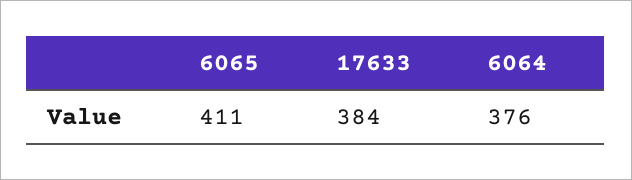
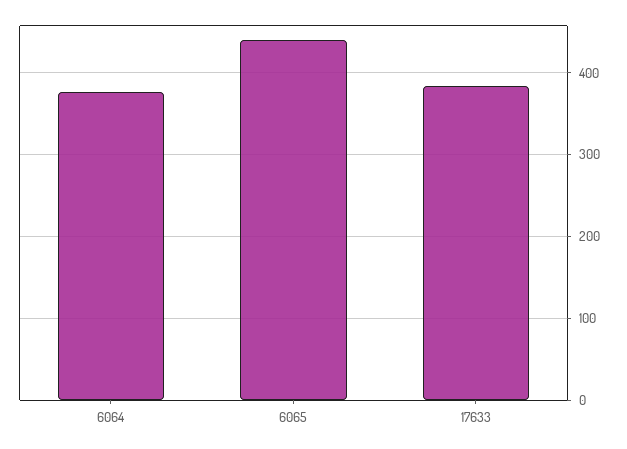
  {
-   "6065": 411,
+   "6065": 440,
    "17633": 384,
    "6064": 376
  }

